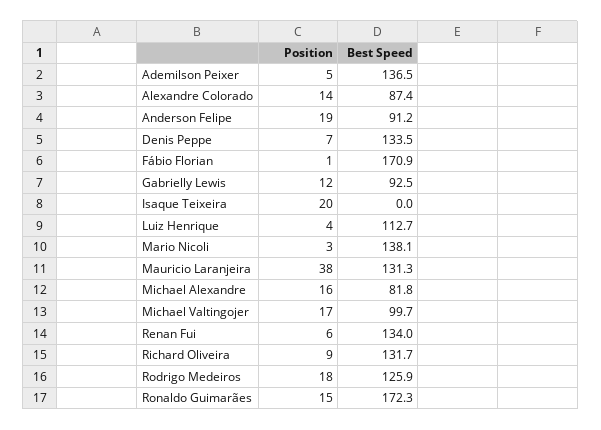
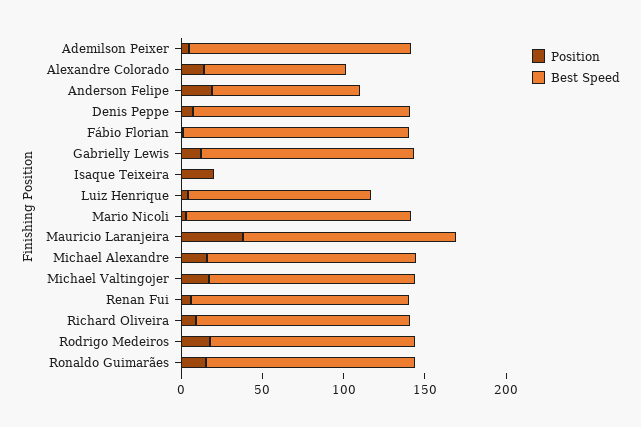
  {
    "Position": {
      "Ademilson Peixer": 5,
      "Alexandre Colorado": 14,
      "Anderson Felipe": 19,
      "Denis Peppe": 7,
      "Fábio Florian": 1,
      "Gabrielly Lewis": 12,
      "Isaque Teixeira": 20,
      "Luiz Henrique": 4,
      "Mario Nicoli": 3,
      "Mauricio Laranjeira": 38,
      "Michael Alexandre": 16,
      "Michael Valtingojer": 17,
      "Renan Fui": 6,
      "Richard Oliveira": 9,
      "Rodrigo Medeiros": 18,
      "Ronaldo Guimarães": 15
    },
    "Best Speed": {
      "Ademilson Peixer": 136.5,
      "Alexandre Colorado": 87.4,
      "Anderson Felipe": 91.2,
      "Denis Peppe": 133.5,
-     "Fábio Florian": 170.9,
+     "Fábio Florian": 140,
-     "Gabrielly Lewis": 92.5,
+     "Gabrielly Lewis": 130,
      "Isaque Teixeira": 0,
      "Luiz Henrique": 112.7,
      "Mario Nicoli": 138.1,
      "Mauricio Laranjeira": 131.3,
-     "Michael Alexandre": 81.8,
+     "Michael Alexandre": 130,
-     "Michael Valtingojer": 99.7,
+     "Michael Valtingojer": 130,
      "Renan Fui": 134,
      "Richard Oliveira": 131.7,
      "Rodrigo Medeiros": 125.9,
-     "Ronaldo Guimarães": 172.3
+     "Ronaldo Guimarães": 130
    }
  }

